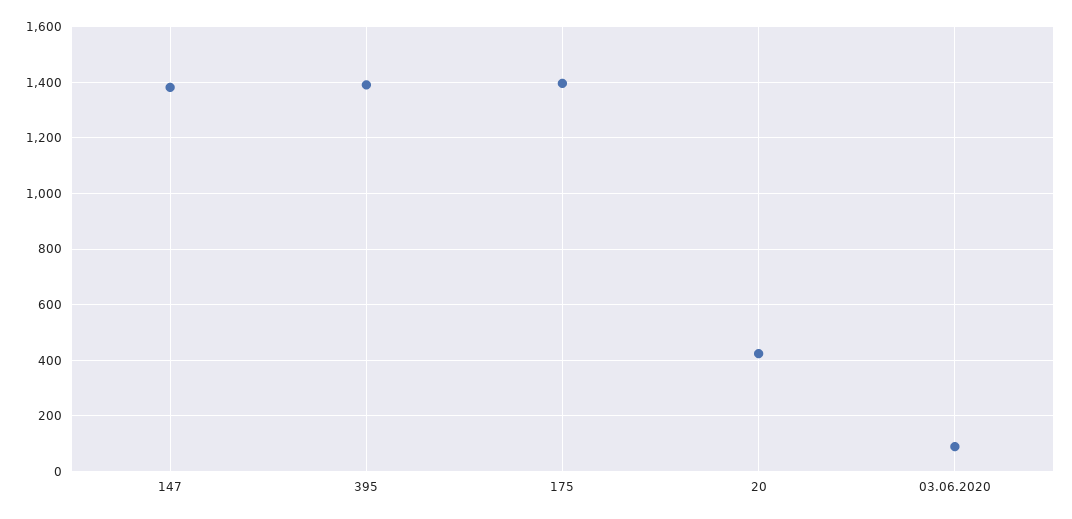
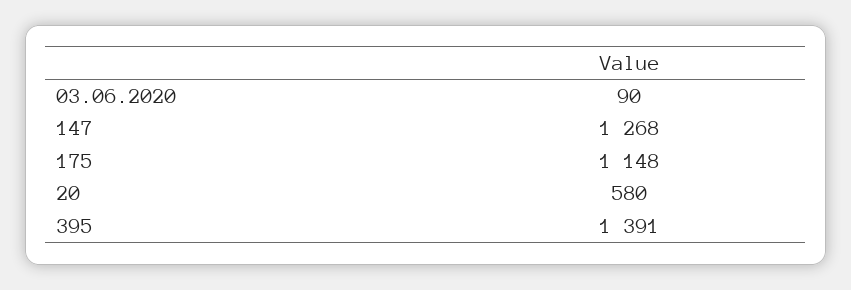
  {
-   "147": 1375,
+   "147": 1268,
    "395": 1391,
-   "175": 1400,
+   "175": 1148,
-   "20": 425,
+   "20": 580,
    "03.06.2020": 90
  }

